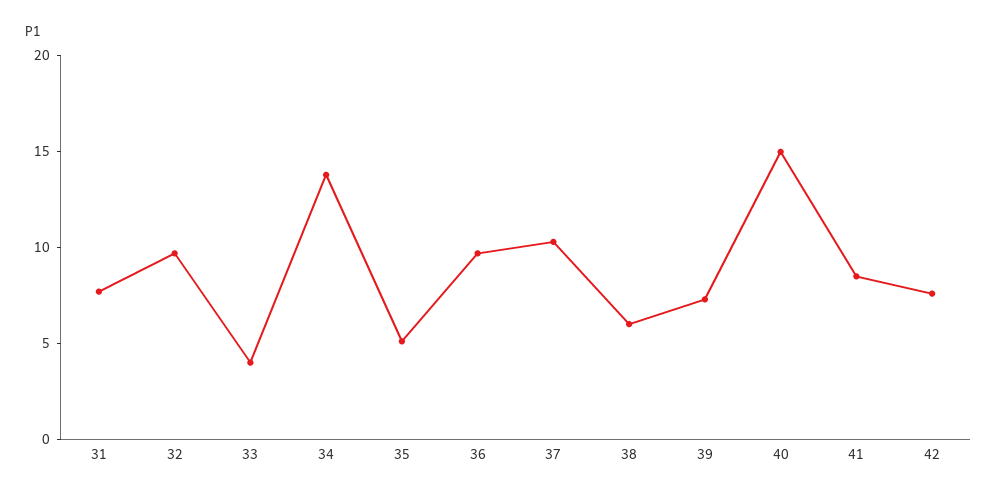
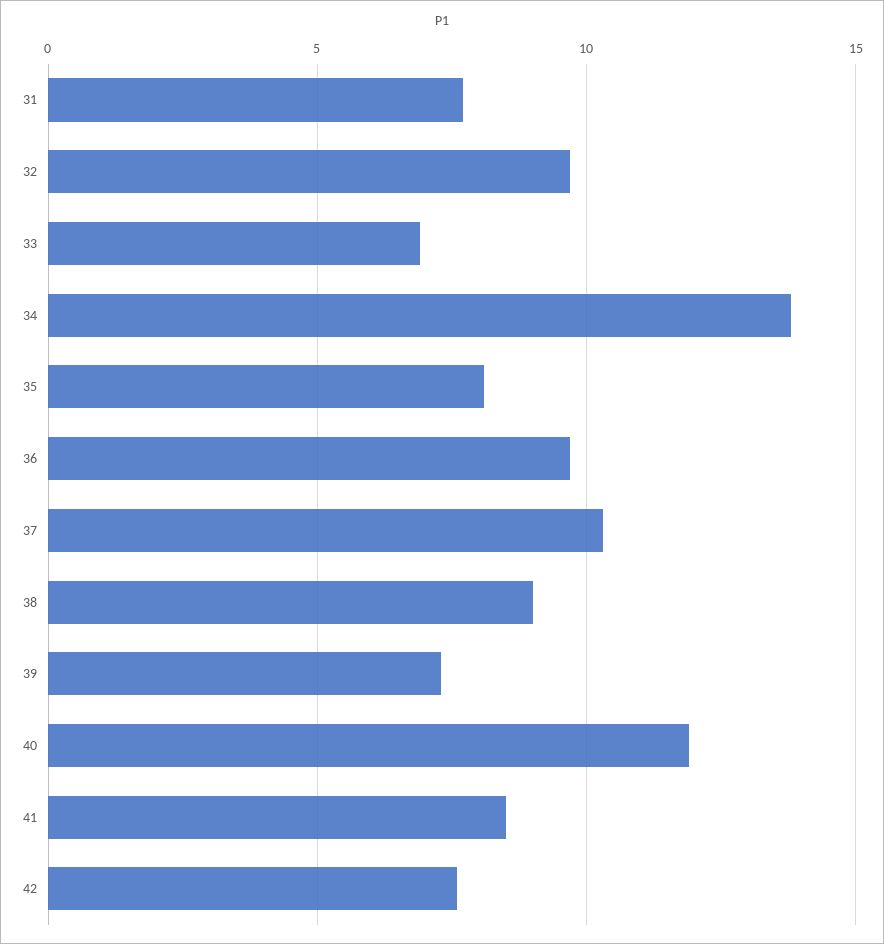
  {
    "31": 7.5,
    "32": 9.5,
-   "33": 4,
+   "33": 7,
    "34": 14,
-   "35": 5,
+   "35": 8,
    "36": 9.5,
    "37": 10.5,
-   "38": 6,
+   "38": 9,
    "39": 7.5,
-   "40": 15,
+   "40": 12,
    "41": 8.5,
    "42": 7.5
  }

